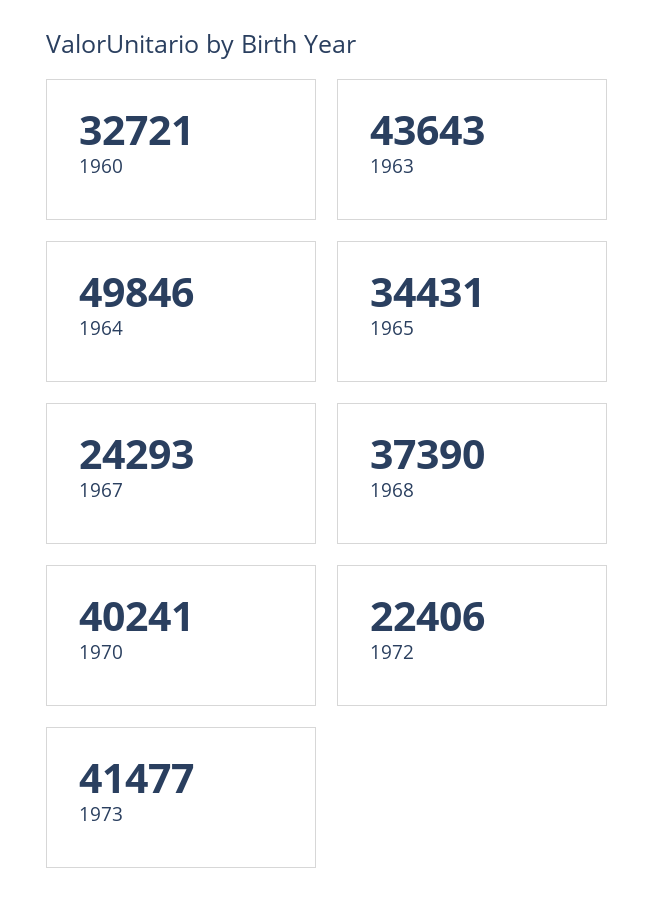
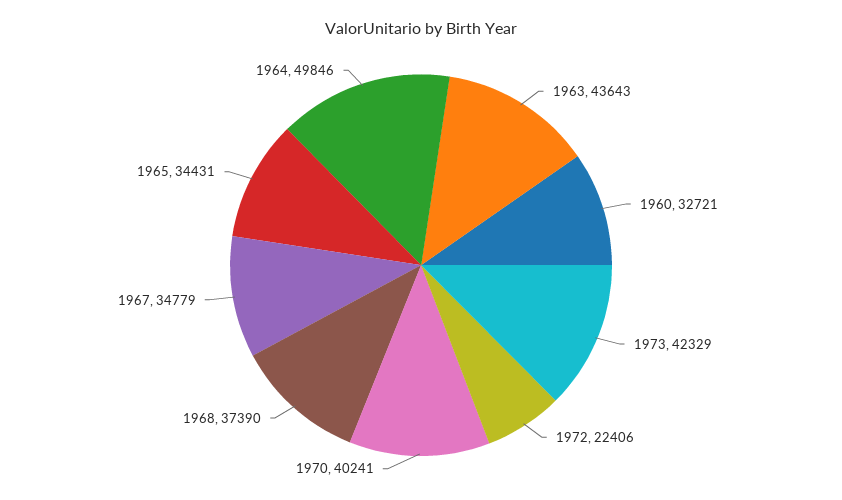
  {
    "1960": 32721,
    "1963": 43643,
    "1964": 49846,
    "1965": 34431,
-   "1967": 24293,
+   "1967": 34779,
    "1968": 37390,
    "1970": 40241,
    "1972": 22406,
-   "1973": 41477
+   "1973": 42329
  }

